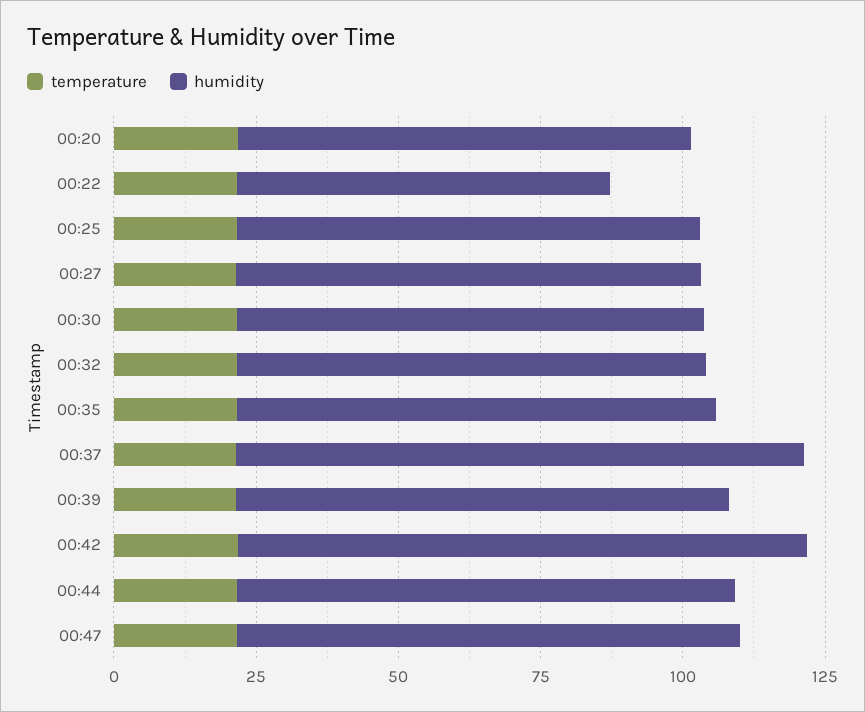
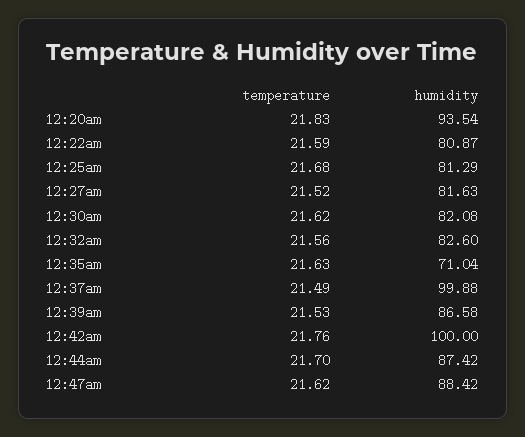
  {
    "temperature": {
      "00:20": 21.83,
      "00:22": 21.59,
      "00:25": 21.68,
      "00:27": 21.52,
      "00:30": 21.62,
      "00:32": 21.56,
      "00:35": 21.63,
      "00:37": 21.49,
      "00:39": 21.53,
      "00:42": 21.76,
      "00:44": 21.7,
      "00:47": 21.62
    },
    "humidity": {
-     "00:20": 80,
+     "00:20": 93.54,
-     "00:22": 65,
+     "00:22": 80.87,
      "00:25": 81.29,
      "00:27": 81.63,
      "00:30": 82.08,
      "00:32": 82.6,
-     "00:35": 85,
+     "00:35": 71.04,
      "00:37": 99.88,
      "00:39": 86.58,
      "00:42": 100,
      "00:44": 87.42,
      "00:47": 88.42
    }
  }

